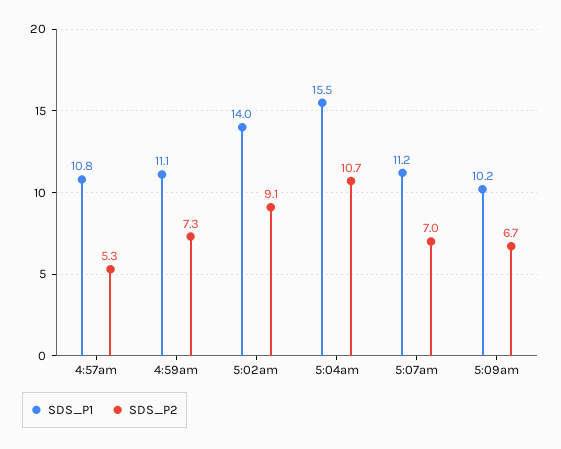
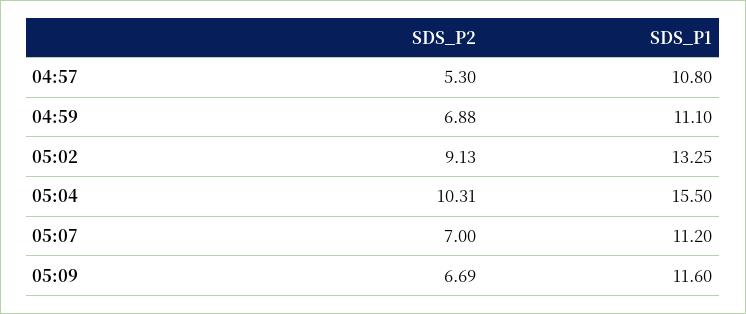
  {
    "SDS_P1": {
      "4:57am": 10.8,
      "4:59am": 11.1,
-     "5:02am": 14,
+     "5:02am": 13.25,
      "5:04am": 15.5,
      "5:07am": 11.2,
-     "5:09am": 10.2
+     "5:09am": 11.6
    },
    "SDS_P2": {
      "4:57am": 5.3,
-     "4:59am": 7.3,
+     "4:59am": 6.88,
      "5:02am": 9.13,
-     "5:04am": 10.7,
+     "5:04am": 10.31,
      "5:07am": 7,
      "5:09am": 6.69
    }
  }

